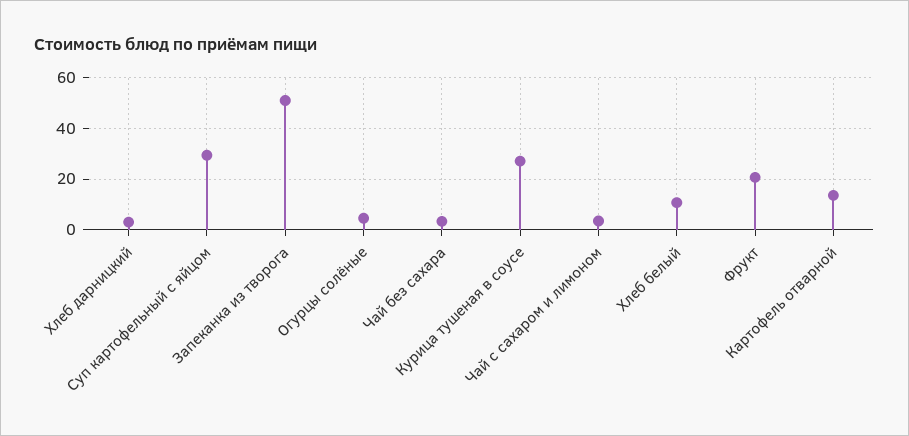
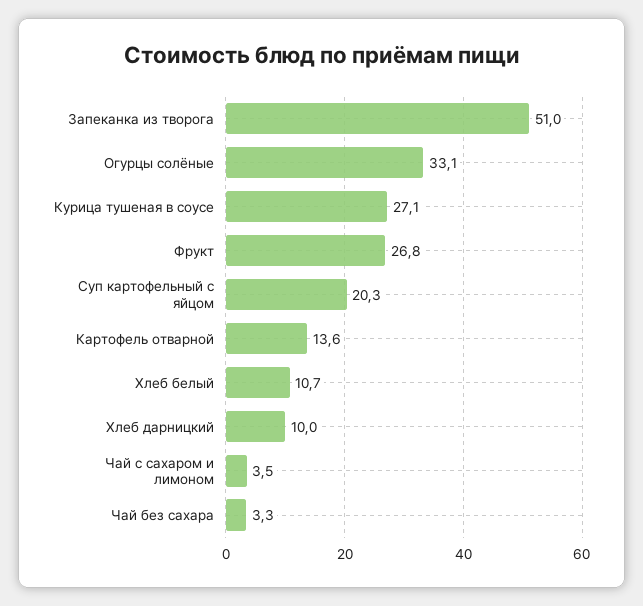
  {
-   "Хлеб дарницкий": 2.5,
+   "Хлеб дарницкий": 10,
-   "Суп картофельный с яйцом": 30,
+   "Суп картофельный с яйцом": 20.3,
    "Запеканка из творога": 51,
-   "Огурцы солёные": 5,
+   "Огурцы солёные": 33.1,
    "Чай без сахара": 3.3,
    "Курица тушеная в соусе": 27.1,
    "Чай с сахаром и лимоном": 3.5,
    "Хлеб белый": 10.7,
-   "Фрукт": 20,
+   "Фрукт": 26.8,
    "Картофель отварной": 13.6
  }

